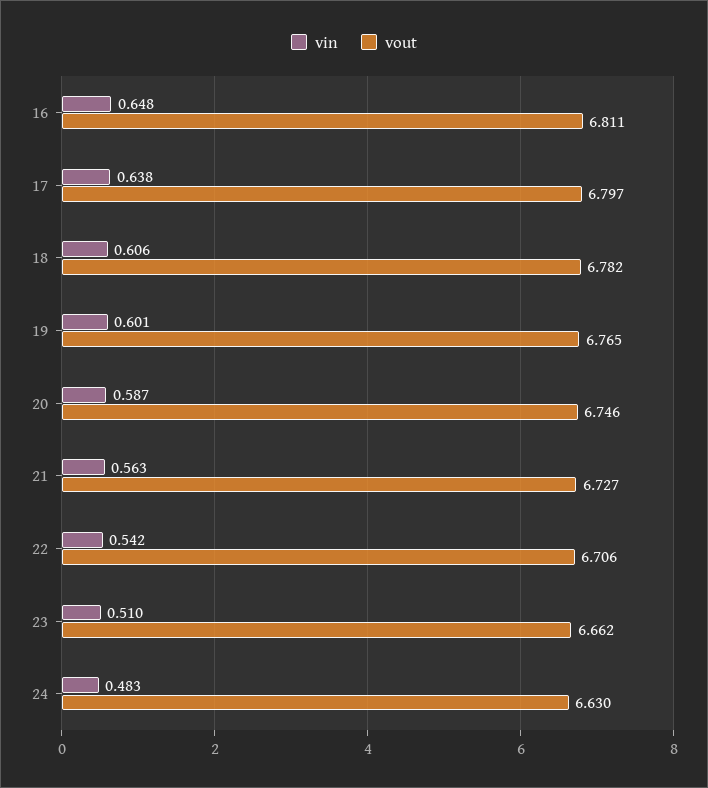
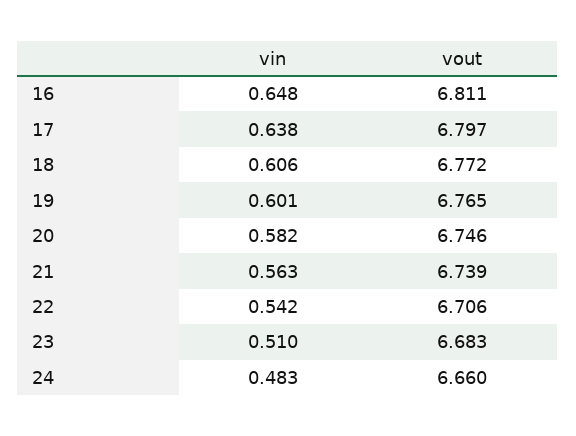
  {
    "vin": {
      "16": 0.648,
      "17": 0.638,
      "18": 0.606,
      "19": 0.601,
-     "20": 0.587,
+     "20": 0.582,
      "21": 0.563,
      "22": 0.542,
      "23": 0.51,
      "24": 0.483
    },
    "vout": {
      "16": 6.811,
      "17": 6.797,
-     "18": 6.782,
+     "18": 6.772,
      "19": 6.765,
      "20": 6.746,
-     "21": 6.727,
+     "21": 6.739,
      "22": 6.706,
-     "23": 6.662,
+     "23": 6.683,
-     "24": 6.63
+     "24": 6.66
    }
  }

